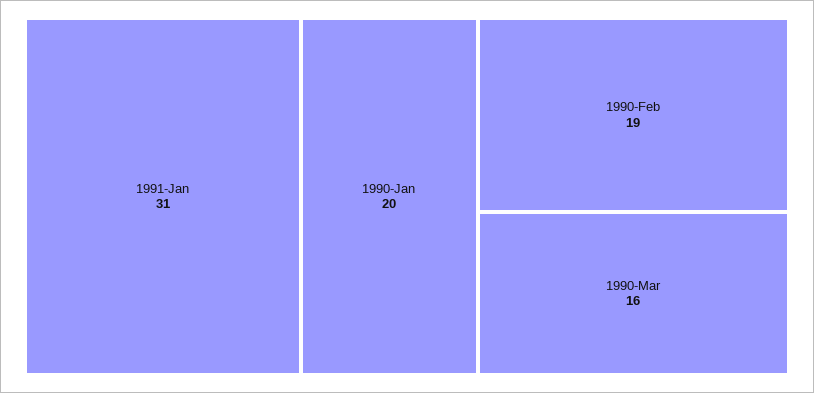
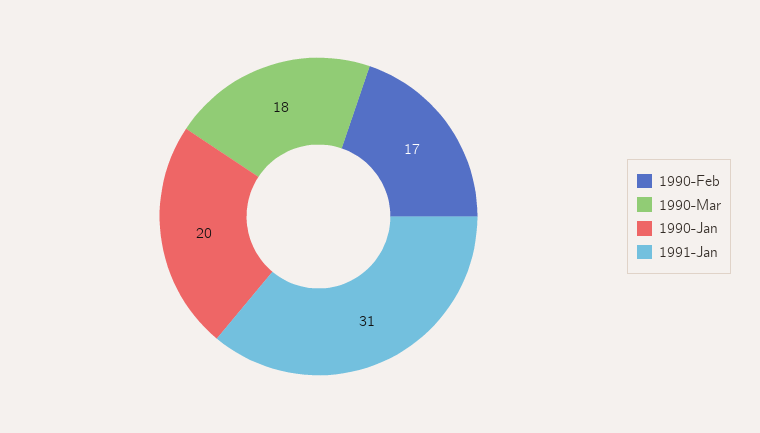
  {
    "1991-Jan": 31,
    "1990-Jan": 20,
-   "1990-Feb": 19,
+   "1990-Feb": 17,
-   "1990-Mar": 16
+   "1990-Mar": 18
  }

